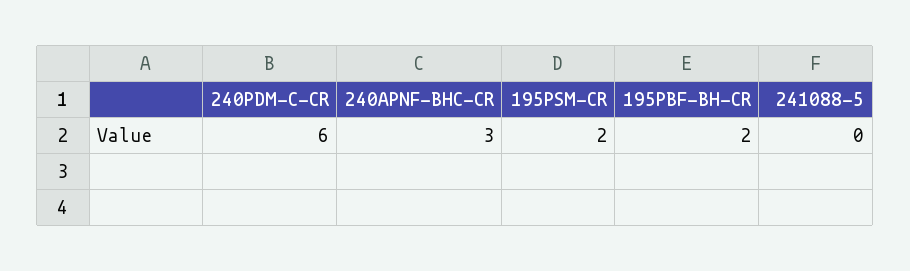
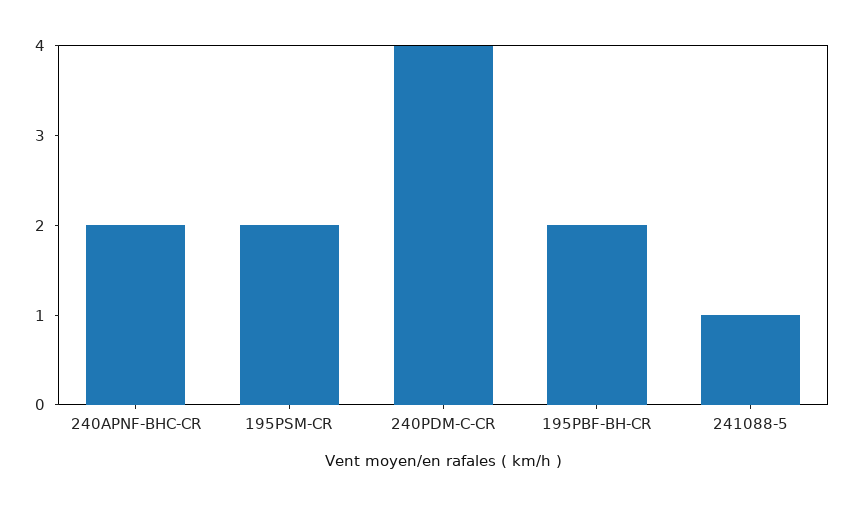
  {
-   "240PDM-C-CR": 6,
+   "240PDM-C-CR": 4,
-   "240APNF-BHC-CR": 3,
+   "240APNF-BHC-CR": 2,
    "195PSM-CR": 2,
    "195PBF-BH-CR": 2,
-   "241088-5": 0
+   "241088-5": 1
  }

